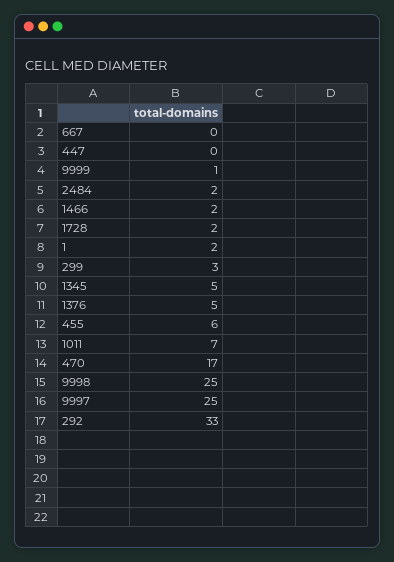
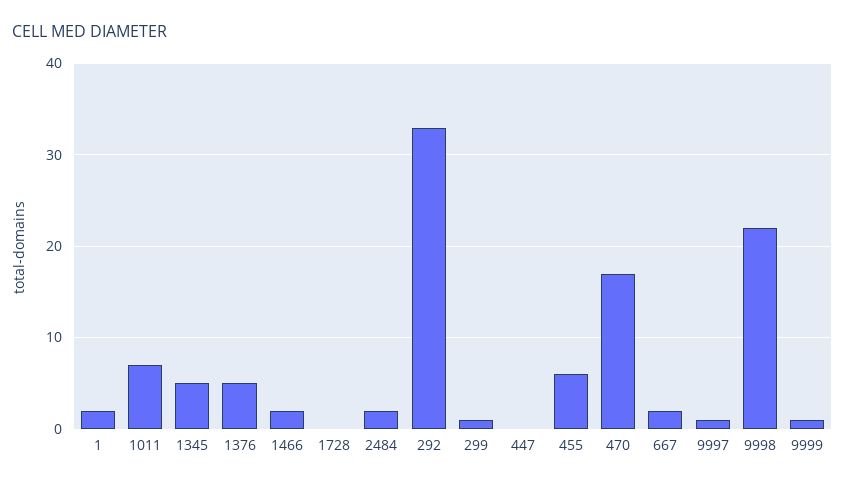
  {
-   "667": 0,
+   "667": 2,
    "447": 0,
    "9999": 1,
    "2484": 2,
    "1466": 2,
-   "1728": 2,
+   "1728": 0,
    "1": 2,
-   "299": 3,
+   "299": 1,
    "1345": 5,
    "1376": 5,
    "455": 6,
    "1011": 7,
    "470": 17,
-   "9998": 25,
+   "9998": 22,
-   "9997": 25,
+   "9997": 1,
    "292": 33
  }

